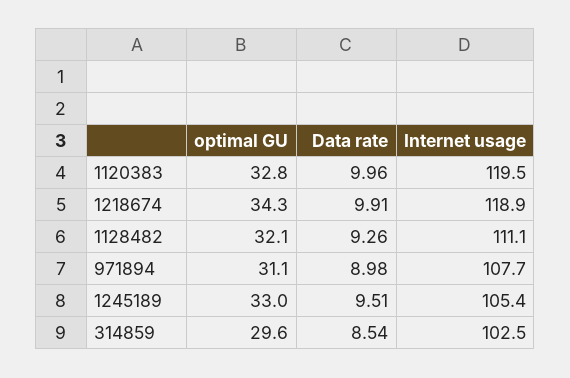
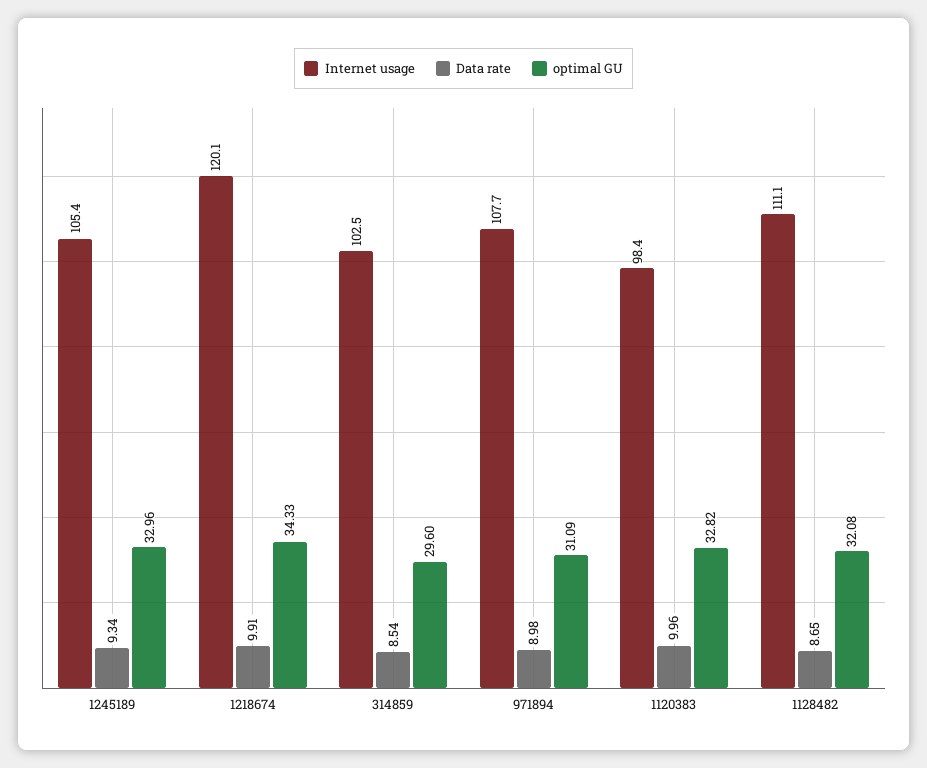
  {
    "optimal GU": {
      "1120383": 32.82,
      "1218674": 34.33,
      "1128482": 32.08,
      "971894": 31.09,
      "1245189": 32.96,
      "314859": 29.6
    },
    "Data rate": {
      "1120383": 9.96,
      "1218674": 9.91,
-     "1128482": 9.26,
+     "1128482": 8.65,
      "971894": 8.98,
-     "1245189": 9.51,
+     "1245189": 9.34,
      "314859": 8.54
    },
    "Internet usage": {
-     "1120383": 119.5,
+     "1120383": 98.4,
-     "1218674": 118.9,
+     "1218674": 120.1,
      "1128482": 111.1,
      "971894": 107.7,
      "1245189": 105.4,
      "314859": 102.5
    }
  }

